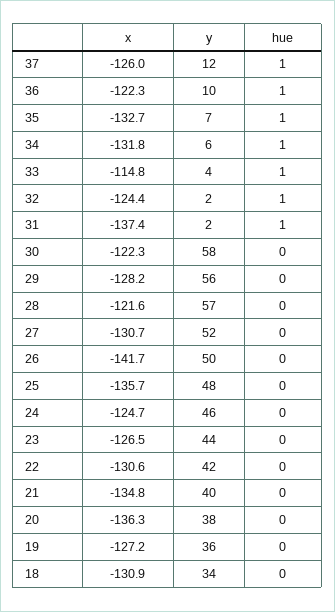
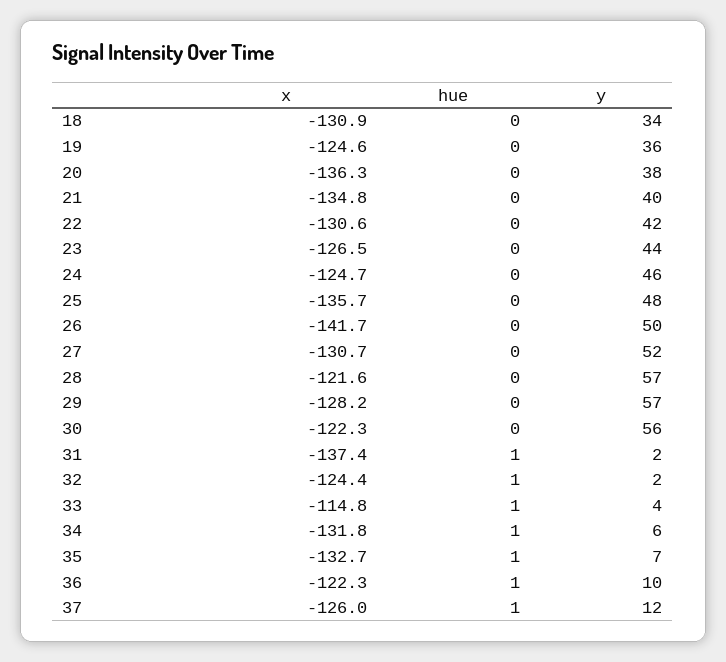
  {
    "x": {
      "37": -126,
      "36": -122.3,
      "35": -132.7,
      "34": -131.8,
      "33": -114.8,
      "32": -124.4,
      "31": -137.4,
      "30": -122.3,
      "29": -128.2,
      "28": -121.6,
      "27": -130.7,
      "26": -141.7,
      "25": -135.7,
      "24": -124.7,
      "23": -126.5,
      "22": -130.6,
      "21": -134.8,
      "20": -136.3,
-     "19": -127.2,
+     "19": -124.6,
      "18": -130.9
    },
    "y": {
      "37": 12,
      "36": 10,
      "35": 7,
      "34": 6,
      "33": 4,
      "32": 2,
      "31": 2,
-     "30": 58,
+     "30": 56,
-     "29": 56,
+     "29": 57,
      "28": 57,
      "27": 52,
      "26": 50,
      "25": 48,
      "24": 46,
      "23": 44,
      "22": 42,
      "21": 40,
      "20": 38,
      "19": 36,
      "18": 34
    },
    "hue": {
      "37": 1,
      "36": 1,
      "35": 1,
      "34": 1,
      "33": 1,
      "32": 1,
      "31": 1,
      "30": 0,
      "29": 0,
      "28": 0,
      "27": 0,
      "26": 0,
      "25": 0,
      "24": 0,
      "23": 0,
      "22": 0,
      "21": 0,
      "20": 0,
      "19": 0,
      "18": 0
    }
  }

